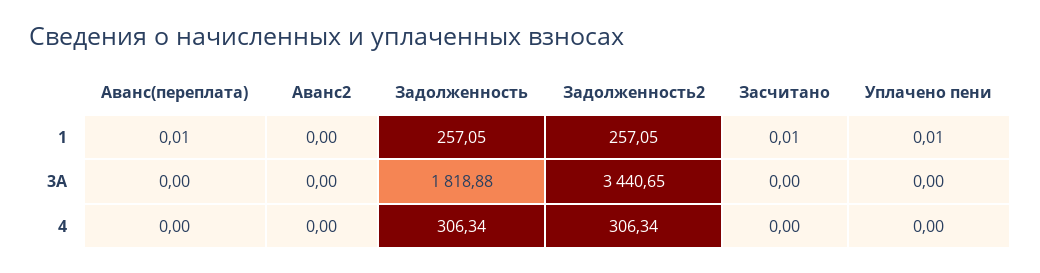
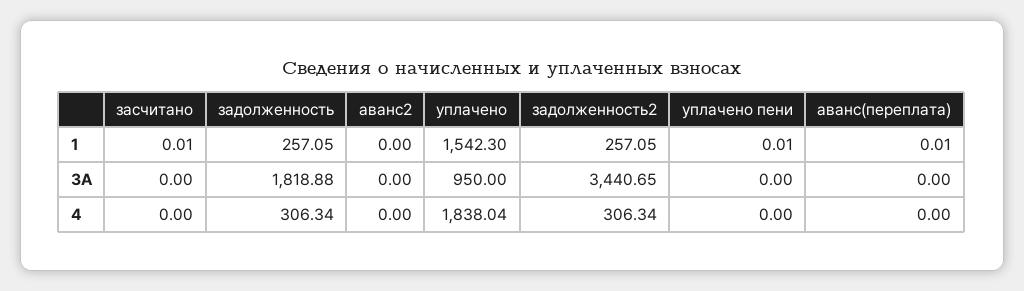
  {
    "Аванс(переплата)": {
      "1": 0.01,
      "3A": 0,
      "4": 0
    },
    "Аванс2": {
      "1": 0,
      "3A": 0,
      "4": 0
    },
    "Задолженность": {
      "1": 257.05,
      "3A": 1818.88,
      "4": 306.34
    },
    "Задолженность2": {
      "1": 257.05,
      "3A": 3440.65,
      "4": 306.34
    },
    "Засчитано": {
      "1": 0.01,
      "3A": 0,
      "4": 0
    },
    "Уплачено пени": {
      "1": 0.01,
      "3A": 0,
      "4": 0
-   }
+   },
+   "уплачено": {
+     "1": 1542.3,
+     "3A": 950,
+     "4": 1838.04
+   }
  }

